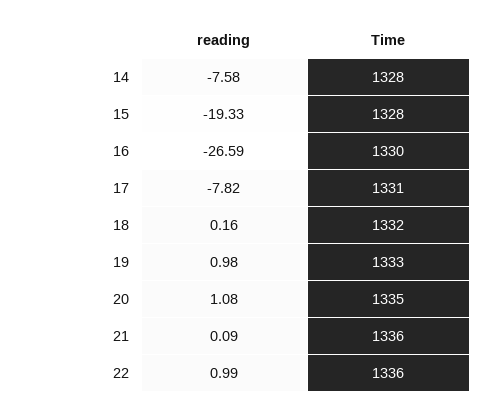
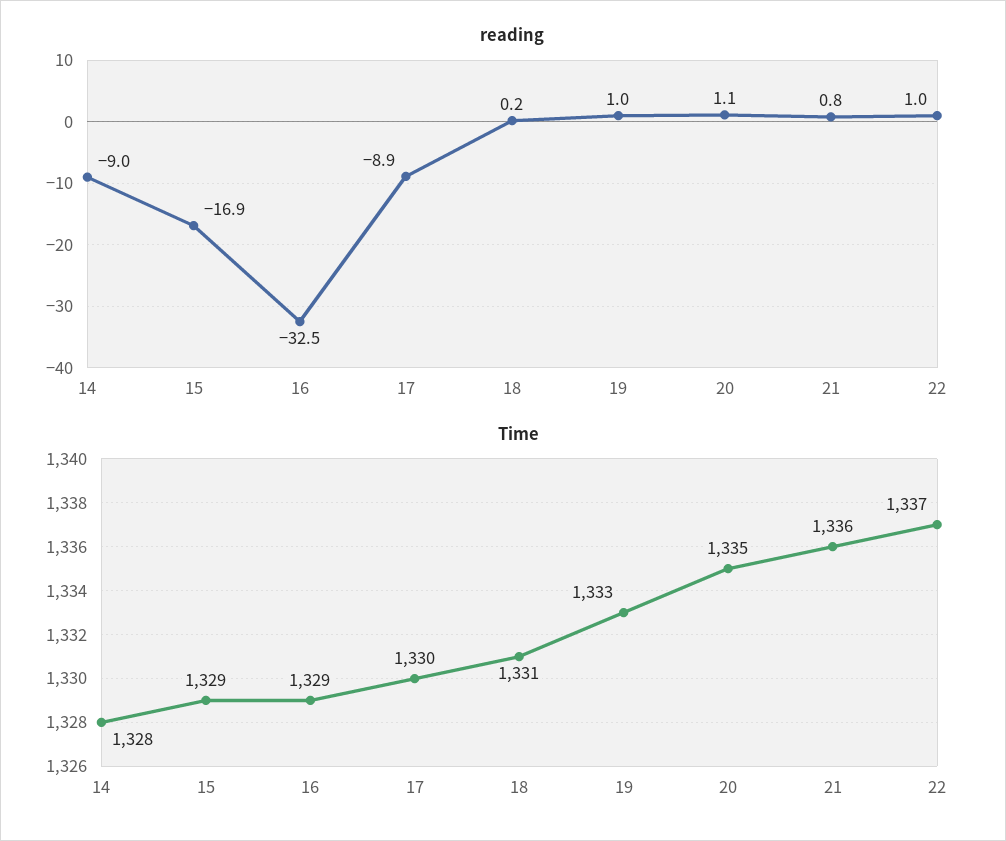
  {
    "reading": {
-     "14": -7.58,
+     "14": -9,
-     "15": -19.33,
+     "15": -16.9,
-     "16": -26.59,
+     "16": -32.5,
-     "17": -7.82,
+     "17": -8.9,
      "18": 0.16,
      "19": 0.98,
      "20": 1.08,
-     "21": 0.09,
+     "21": 0.8,
      "22": 0.99
    },
    "Time": {
      "14": 1328,
-     "15": 1328,
+     "15": 1329,
-     "16": 1330,
+     "16": 1329,
-     "17": 1331,
+     "17": 1330,
-     "18": 1332,
+     "18": 1331,
      "19": 1333,
      "20": 1335,
      "21": 1336,
-     "22": 1336
+     "22": 1337
    }
  }

